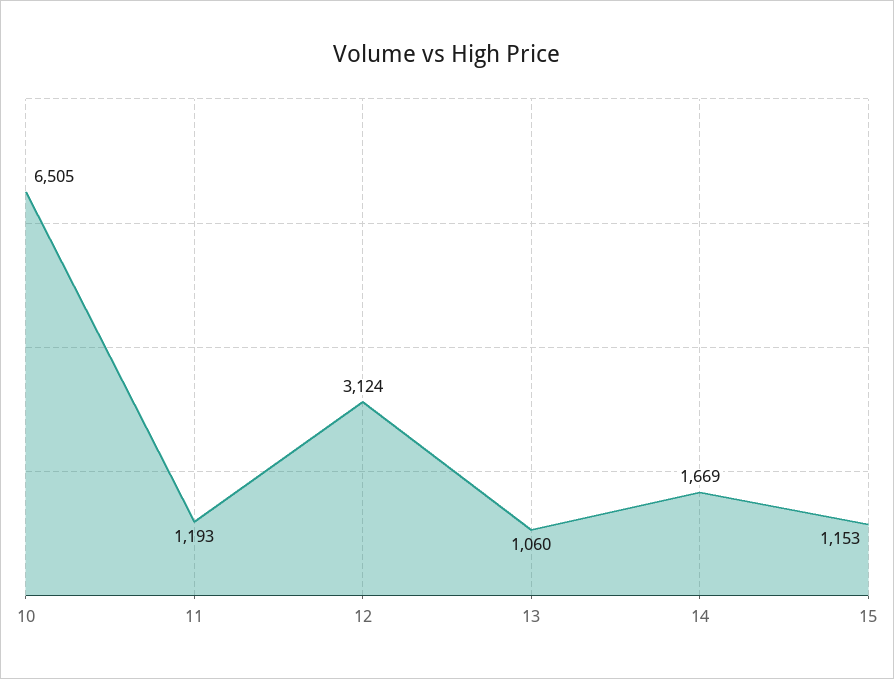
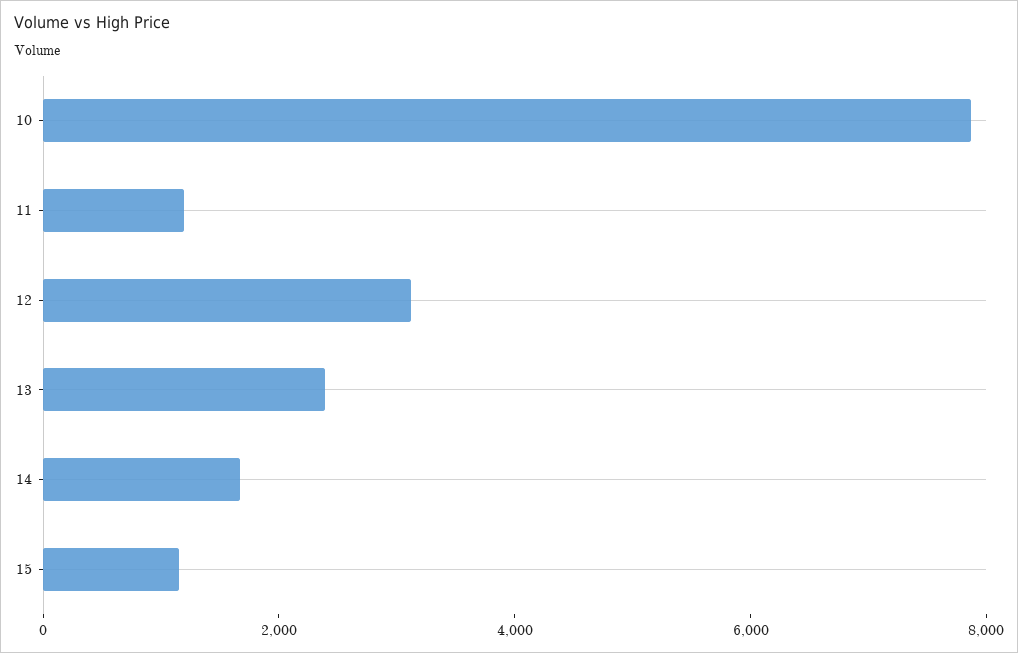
  {
-   "10": 6505,
+   "10": 8000,
    "11": 1193,
    "12": 3124,
-   "13": 1060,
+   "13": 2500,
    "14": 1669,
    "15": 1153
  }

